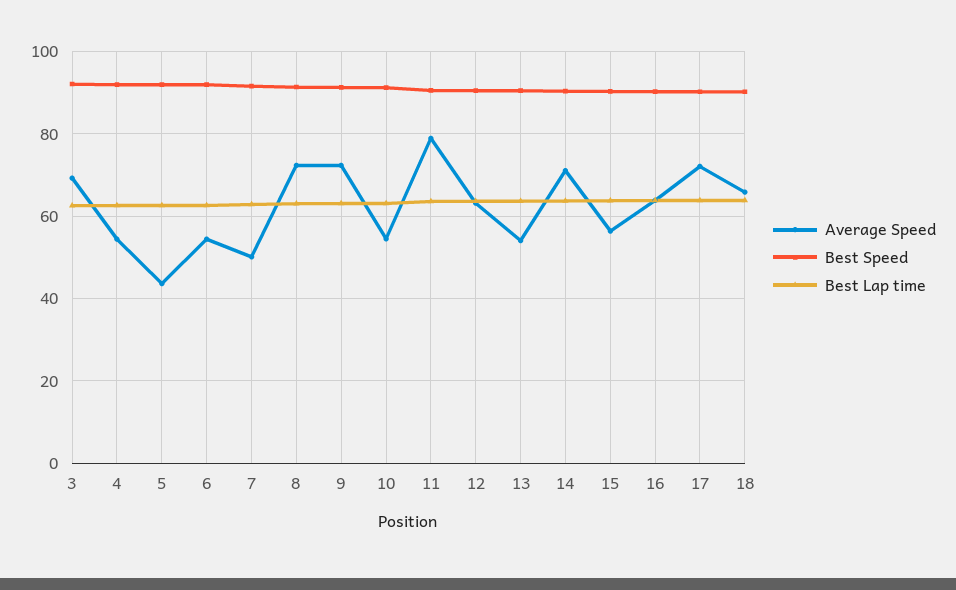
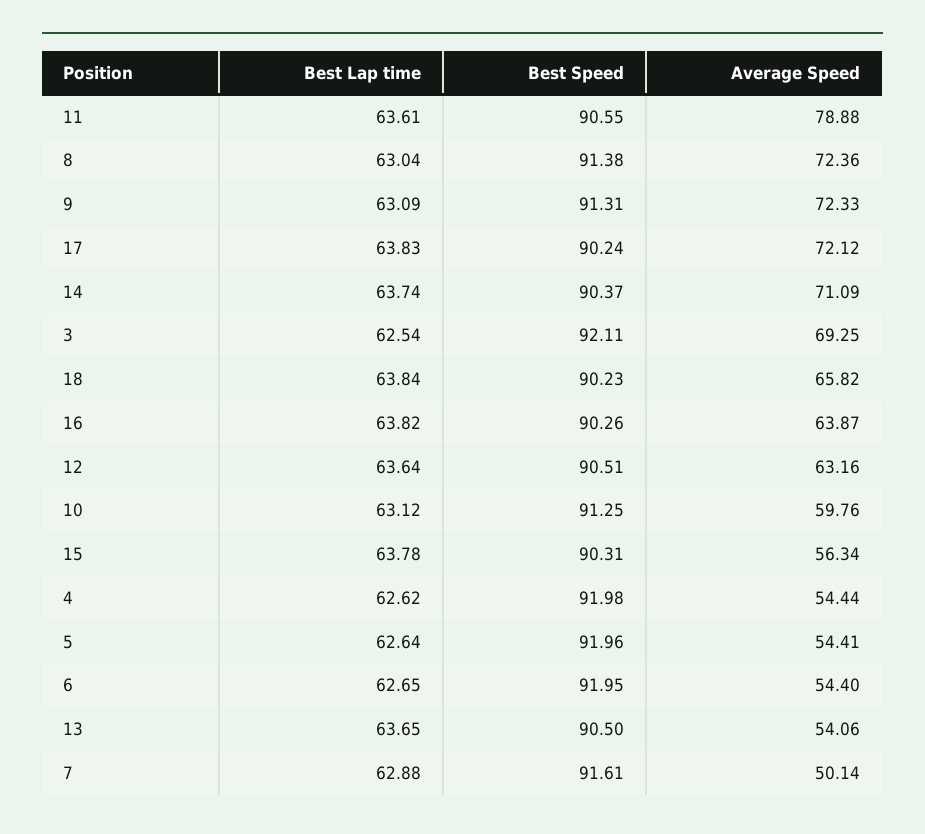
  {
    "Average Speed": {
      "3": 69.25,
      "4": 54.44,
-     "5": 44,
+     "5": 54.41,
      "6": 54.4,
      "7": 50.14,
      "8": 72.36,
      "9": 72.33,
-     "10": 54,
+     "10": 59.76,
      "11": 78.88,
      "12": 63.16,
      "13": 54.06,
      "14": 71.09,
      "15": 56.34,
      "16": 63.87,
      "17": 72.12,
      "18": 65.82
    },
    "Best Speed": {
      "3": 92.11,
      "4": 91.98,
      "5": 91.96,
      "6": 91.95,
      "7": 91.61,
      "8": 91.38,
      "9": 91.31,
      "10": 91.25,
      "11": 90.55,
      "12": 90.51,
      "13": 90.5,
      "14": 90.37,
      "15": 90.31,
      "16": 90.26,
      "17": 90.24,
      "18": 90.23
    },
    "Best Lap time": {
      "3": 62.54,
      "4": 62.62,
      "5": 62.64,
      "6": 62.65,
      "7": 62.88,
      "8": 63.04,
      "9": 63.09,
      "10": 63.12,
      "11": 63.61,
      "12": 63.64,
      "13": 63.65,
      "14": 63.74,
      "15": 63.78,
      "16": 63.82,
      "17": 63.83,
      "18": 63.84
    }
  }

